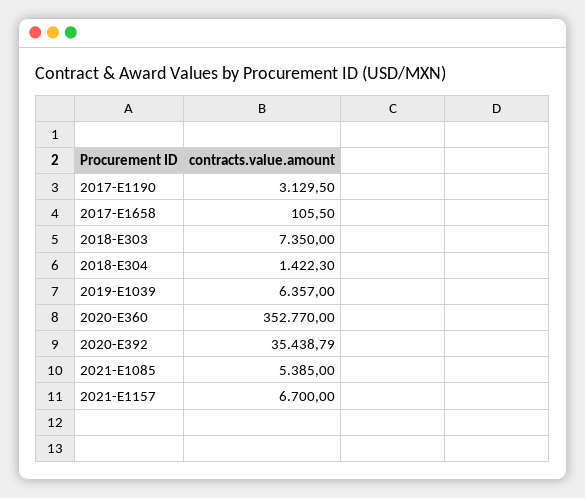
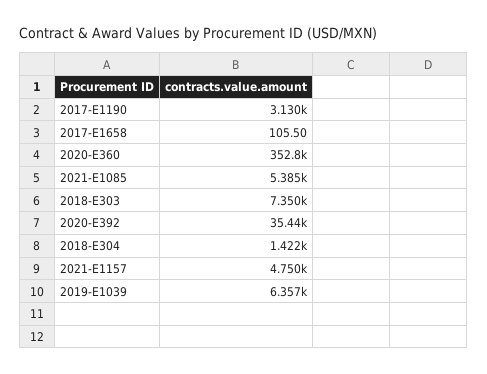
  {
    "2017-E1190": 3129.5,
    "2017-E1658": 105.5,
    "2018-E303": 7350,
    "2018-E304": 1422.3,
    "2019-E1039": 6357,
    "2020-E360": 352770,
    "2020-E392": 35438.79,
    "2021-E1085": 5385,
-   "2021-E1157": 6700
+   "2021-E1157": 4750
  }

